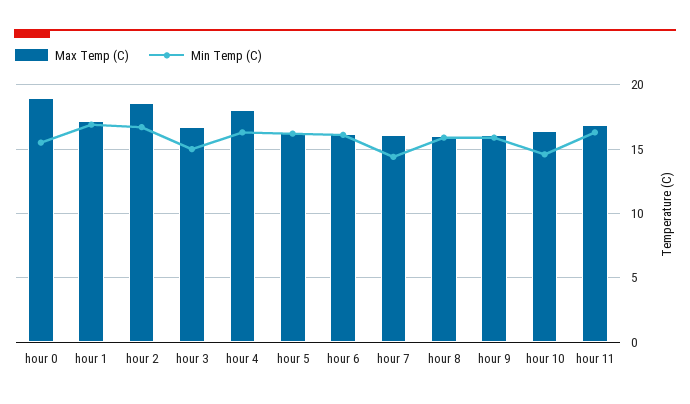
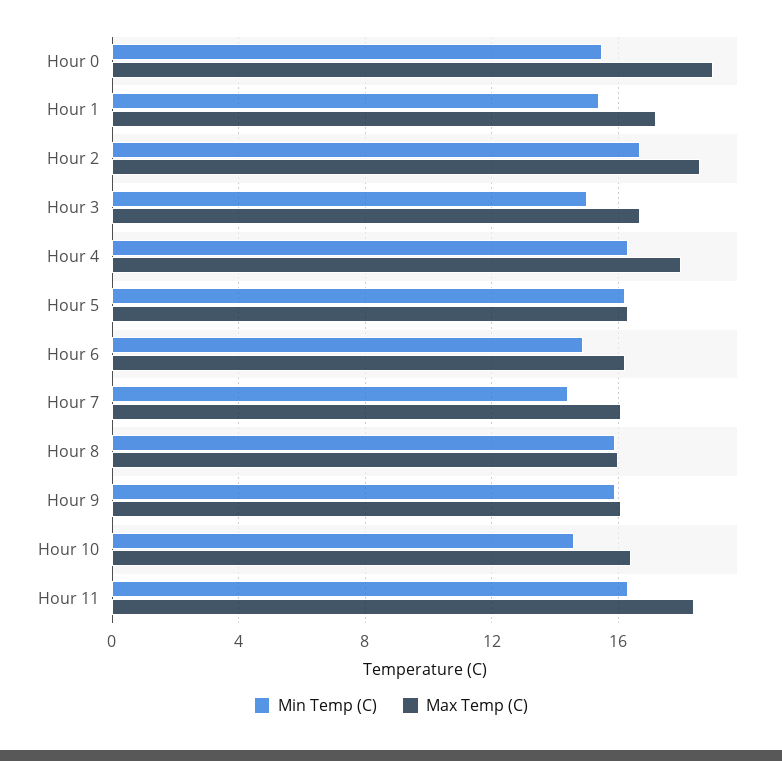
  {
    "Max Temp (C)": {
      "hour 0": 19,
      "hour 1": 17,
      "hour 2": 18.5,
      "hour 3": 16.5,
      "hour 4": 18,
      "hour 5": 16.5,
      "hour 6": 16,
      "hour 7": 16,
      "hour 8": 16,
      "hour 9": 16,
      "hour 10": 16.5,
-     "hour 11": 17
+     "hour 11": 18.5
    },
    "Min Temp (C)": {
      "hour 0": 15.5,
-     "hour 1": 17,
+     "hour 1": 15.5,
      "hour 2": 16.5,
      "hour 3": 15,
      "hour 4": 16.5,
      "hour 5": 16,
-     "hour 6": 16,
+     "hour 6": 15,
      "hour 7": 14.5,
      "hour 8": 16,
      "hour 9": 16,
      "hour 10": 14.5,
      "hour 11": 16.5
    }
  }

